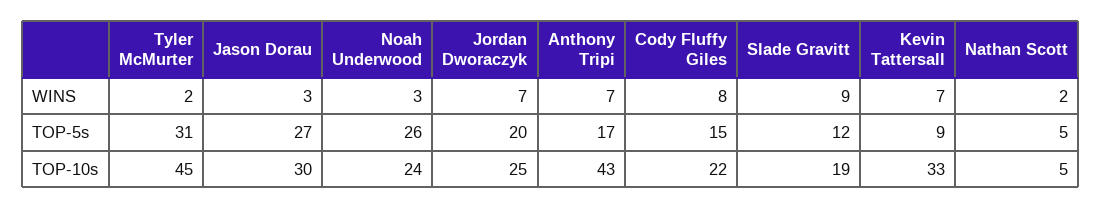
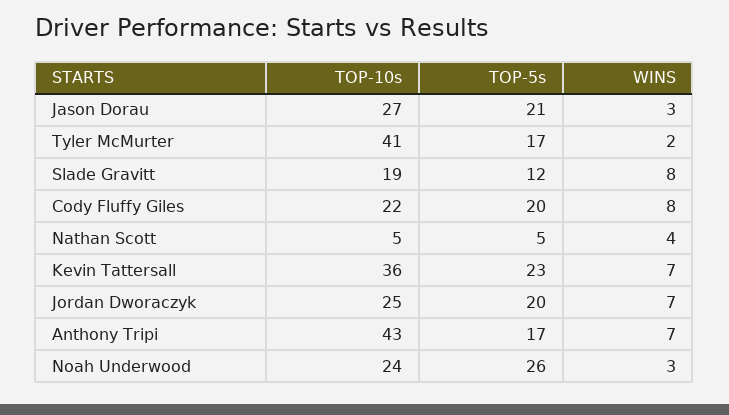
  {
    "Tyler McMurter": {
      "WINS": 2,
-     "TOP-5s": 31,
+     "TOP-5s": 17,
-     "TOP-10s": 45
+     "TOP-10s": 41
    },
    "Jason Dorau": {
      "WINS": 3,
-     "TOP-5s": 27,
+     "TOP-5s": 21,
-     "TOP-10s": 30
+     "TOP-10s": 27
    },
    "Noah Underwood": {
      "WINS": 3,
      "TOP-5s": 26,
      "TOP-10s": 24
    },
    "Jordan Dworaczyk": {
      "WINS": 7,
      "TOP-5s": 20,
      "TOP-10s": 25
    },
    "Anthony Tripi": {
      "WINS": 7,
      "TOP-5s": 17,
      "TOP-10s": 43
    },
    "Cody Fluffy Giles": {
      "WINS": 8,
-     "TOP-5s": 15,
+     "TOP-5s": 20,
      "TOP-10s": 22
    },
    "Slade Gravitt": {
-     "WINS": 9,
+     "WINS": 8,
      "TOP-5s": 12,
      "TOP-10s": 19
    },
    "Kevin Tattersall": {
      "WINS": 7,
-     "TOP-5s": 9,
+     "TOP-5s": 23,
-     "TOP-10s": 33
+     "TOP-10s": 36
    },
    "Nathan Scott": {
-     "WINS": 2,
+     "WINS": 4,
      "TOP-5s": 5,
      "TOP-10s": 5
    }
  }

